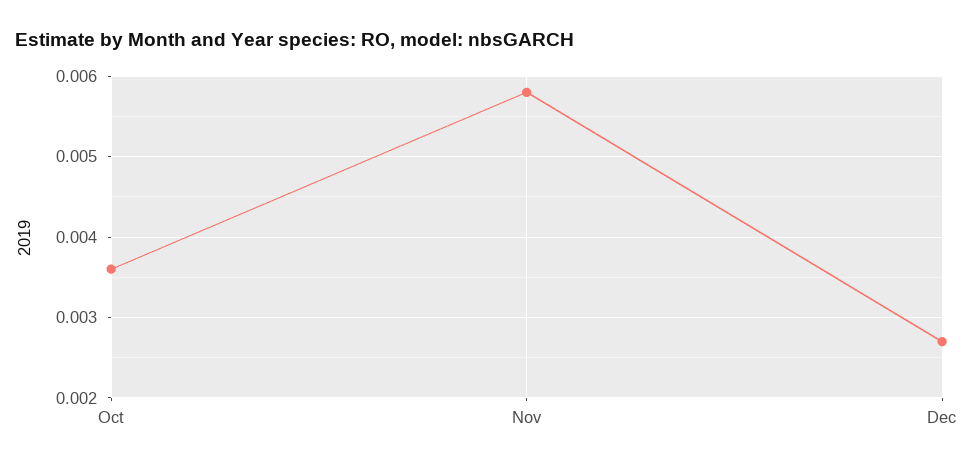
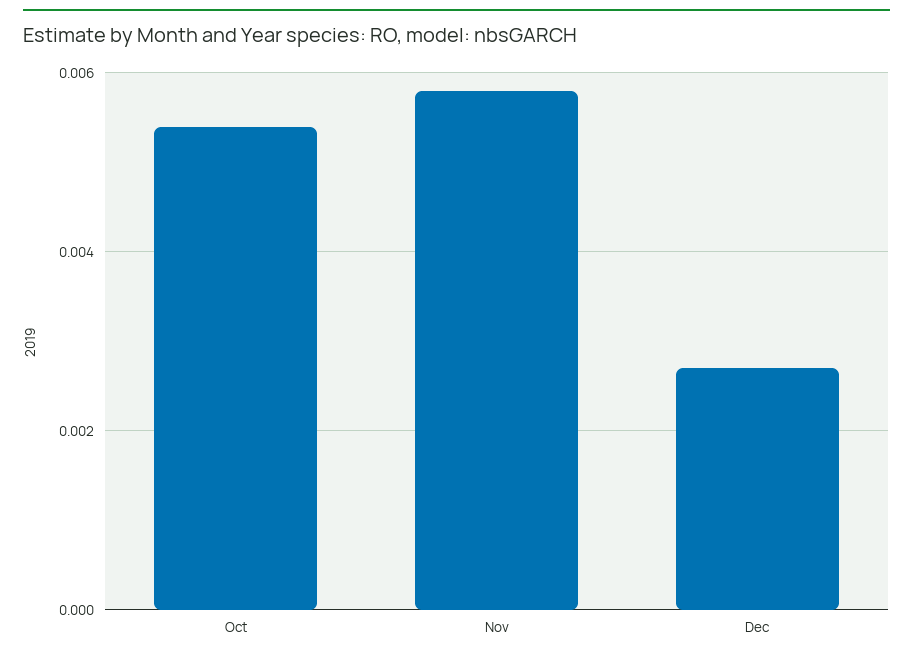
  {
-   "Oct": 0.0036,
+   "Oct": 0.0055,
    "Nov": 0.0058,
    "Dec": 0.0027
  }

